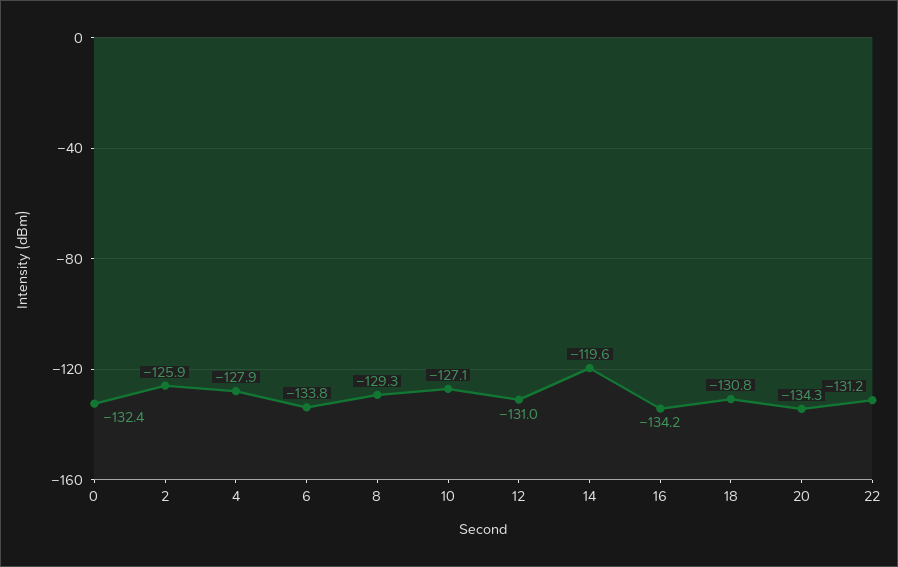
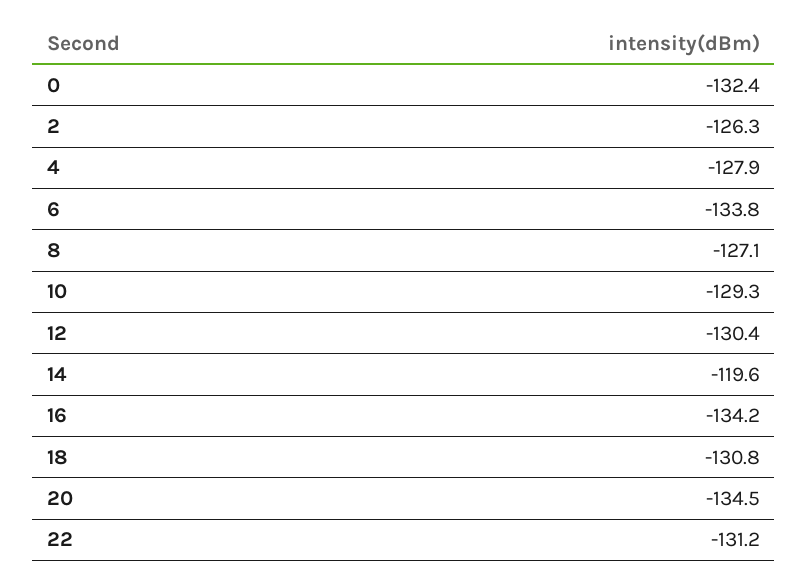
  {
    "0": -132.4,
-   "2": -125.9,
+   "2": -126.3,
    "4": -127.9,
    "6": -133.8,
-   "8": -129.3,
+   "8": -127.1,
-   "10": -127.1,
+   "10": -129.3,
-   "12": -131,
+   "12": -130.4,
    "14": -119.6,
    "16": -134.2,
    "18": -130.8,
-   "20": -134.3,
+   "20": -134.5,
    "22": -131.2
  }

